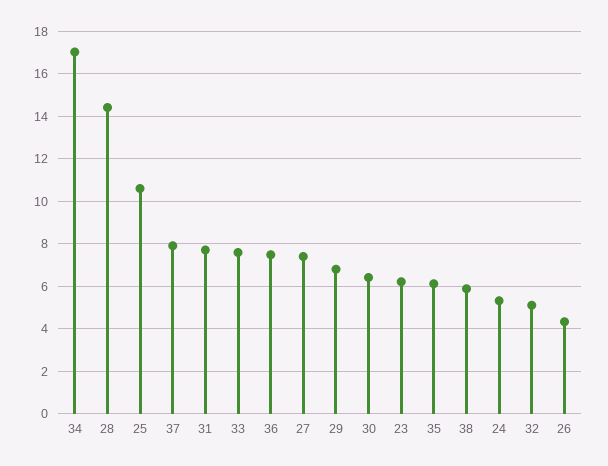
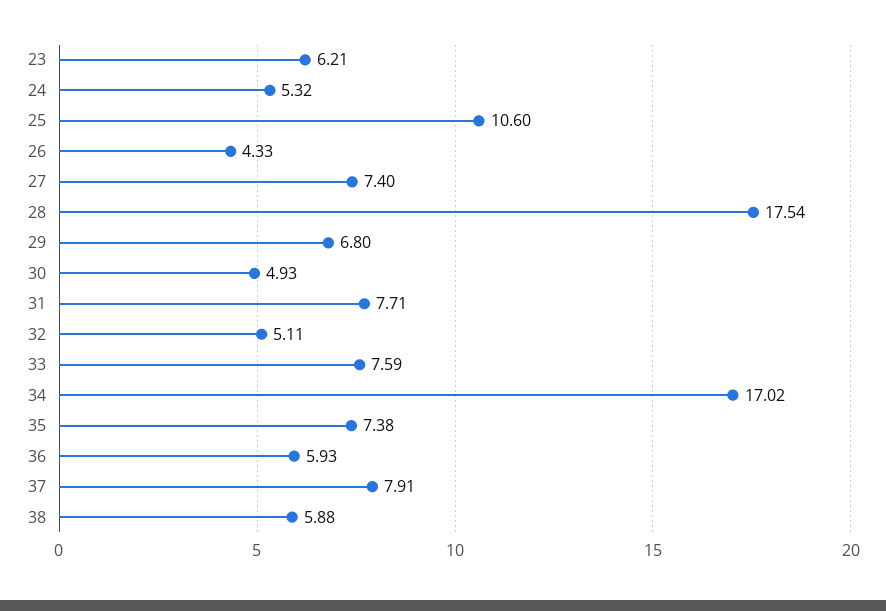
  {
    "34": 17.02,
-   "28": 14.5,
+   "28": 17.54,
    "25": 10.6,
    "37": 7.91,
    "31": 7.71,
    "33": 7.59,
-   "36": 7.5,
+   "36": 5.93,
    "27": 7.4,
    "29": 6.8,
-   "30": 6.5,
+   "30": 4.93,
    "23": 6.21,
-   "35": 6,
+   "35": 7.38,
    "38": 5.88,
    "24": 5.32,
    "32": 5.11,
    "26": 4.33
  }

